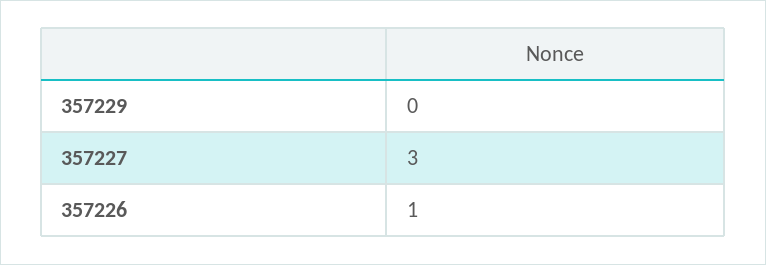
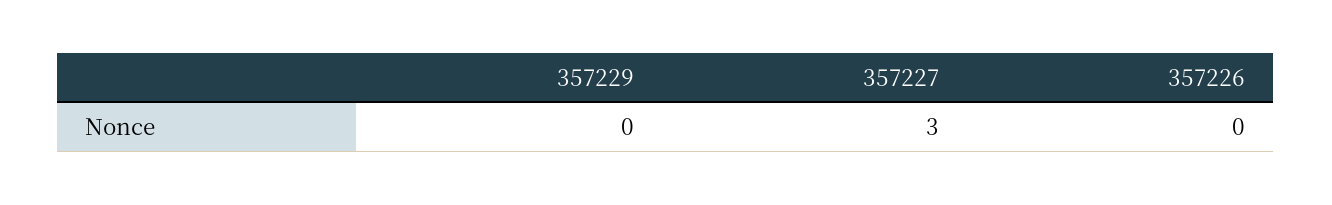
  {
    "357229": 0,
    "357227": 3,
-   "357226": 1
+   "357226": 0
  }

